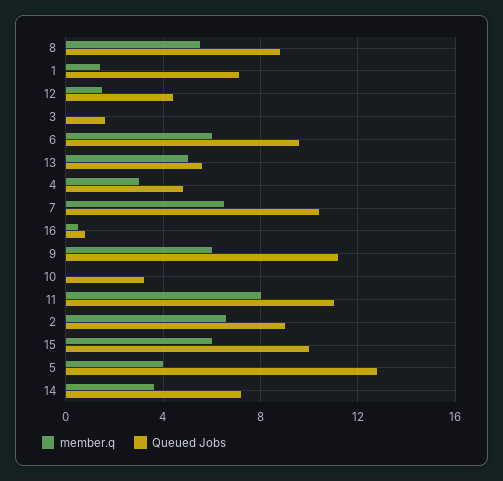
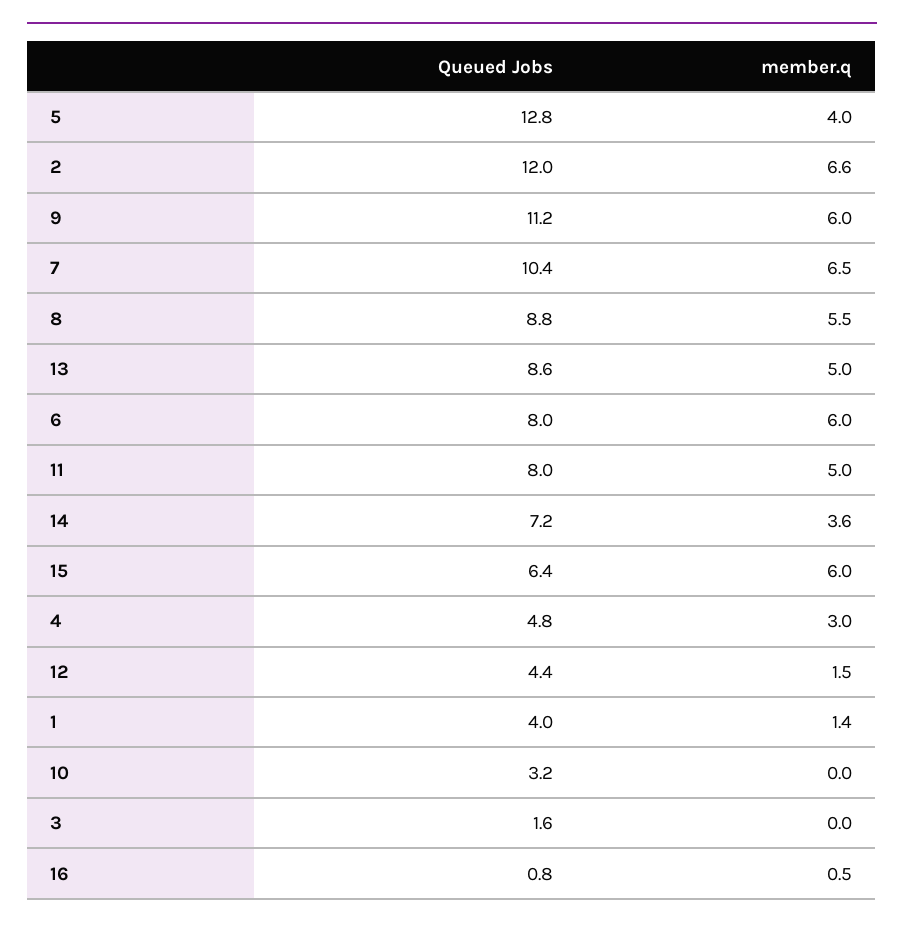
  {
    "member.q": {
      "8": 5.5,
      "1": 1.4,
      "12": 1.5,
      "3": 0,
      "6": 6,
      "13": 5,
      "4": 3,
      "7": 6.5,
      "16": 0.5,
      "9": 6,
      "10": 0,
-     "11": 8,
+     "11": 5,
      "2": 6.6,
      "15": 6,
      "5": 4,
      "14": 3.6
    },
    "Queued Jobs": {
      "8": 8.8,
-     "1": 7,
+     "1": 4,
      "12": 4.4,
      "3": 1.6,
-     "6": 9.5,
+     "6": 8,
-     "13": 5.5,
+     "13": 8.6,
      "4": 4.8,
      "7": 10.4,
      "16": 0.8,
      "9": 11.2,
      "10": 3.2,
-     "11": 11,
+     "11": 8,
-     "2": 9,
+     "2": 12,
-     "15": 10,
+     "15": 6.4,
      "5": 12.8,
      "14": 7.2
    }
  }

